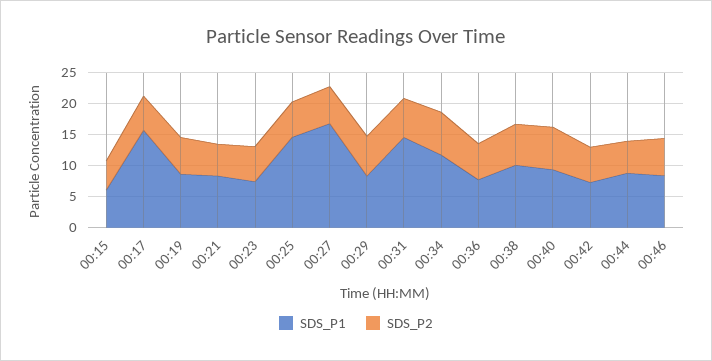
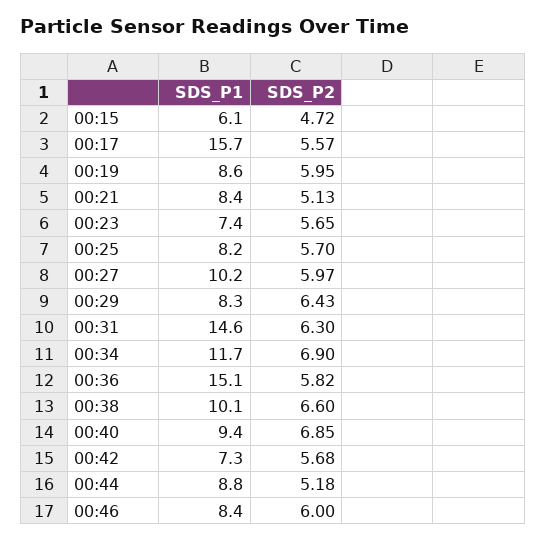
  {
    "SDS_P1": {
      "00:15": 6.1,
      "00:17": 15.7,
      "00:19": 8.6,
      "00:21": 8.4,
      "00:23": 7.4,
-     "00:25": 15,
+     "00:25": 8.2,
-     "00:27": 17.5,
+     "00:27": 10.2,
      "00:29": 8.3,
      "00:31": 14.6,
      "00:34": 11.7,
-     "00:36": 7.5,
+     "00:36": 15.1,
      "00:38": 10.1,
      "00:40": 9.4,
      "00:42": 7.3,
      "00:44": 8.8,
      "00:46": 8.4
    },
    "SDS_P2": {
      "00:15": 4.72,
      "00:17": 5.57,
      "00:19": 5.95,
      "00:21": 5.13,
      "00:23": 5.65,
      "00:25": 5.7,
      "00:27": 5.97,
      "00:29": 6.43,
      "00:31": 6.3,
      "00:34": 6.9,
      "00:36": 5.82,
      "00:38": 6.6,
      "00:40": 6.85,
      "00:42": 5.68,
      "00:44": 5.18,
      "00:46": 6
    }
  }

